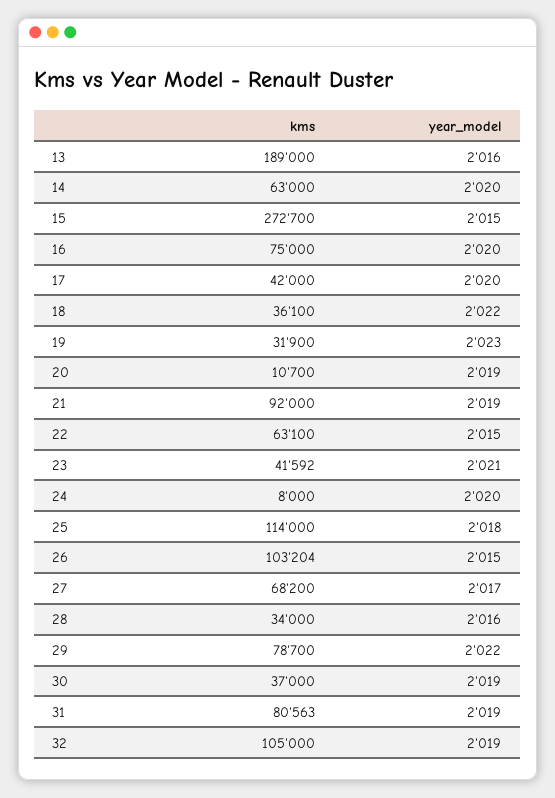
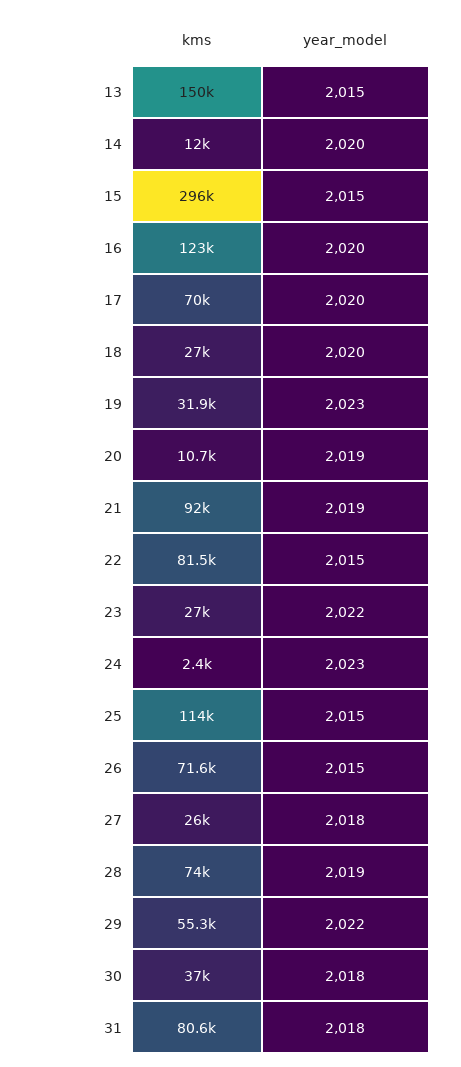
  {
    "kms": {
-     "13": 189000,
+     "13": 150000,
-     "14": 63000,
+     "14": 12000,
-     "15": 272700,
+     "15": 296000,
-     "16": 75000,
+     "16": 123000,
-     "17": 42000,
+     "17": 70000,
-     "18": 36100,
+     "18": 27000,
      "19": 31900,
      "20": 10700,
      "21": 92000,
-     "22": 63100,
+     "22": 81500,
-     "23": 41592,
+     "23": 27000,
-     "24": 8000,
+     "24": 2400,
      "25": 114000,
-     "26": 103204,
+     "26": 71600,
-     "27": 68200,
+     "27": 26000,
-     "28": 34000,
+     "28": 74000,
-     "29": 78700,
+     "29": 55300,
      "30": 37000,
-     "31": 80563,
+     "31": 80563
-     "32": 105000
    },
    "year_model": {
-     "13": 2016,
+     "13": 2015,
      "14": 2020,
      "15": 2015,
      "16": 2020,
      "17": 2020,
-     "18": 2022,
+     "18": 2020,
      "19": 2023,
      "20": 2019,
      "21": 2019,
      "22": 2015,
-     "23": 2021,
+     "23": 2022,
-     "24": 2020,
+     "24": 2023,
-     "25": 2018,
+     "25": 2015,
      "26": 2015,
-     "27": 2017,
+     "27": 2018,
-     "28": 2016,
+     "28": 2019,
      "29": 2022,
-     "30": 2019,
+     "30": 2018,
-     "31": 2019,
+     "31": 2018
-     "32": 2019
    }
  }

